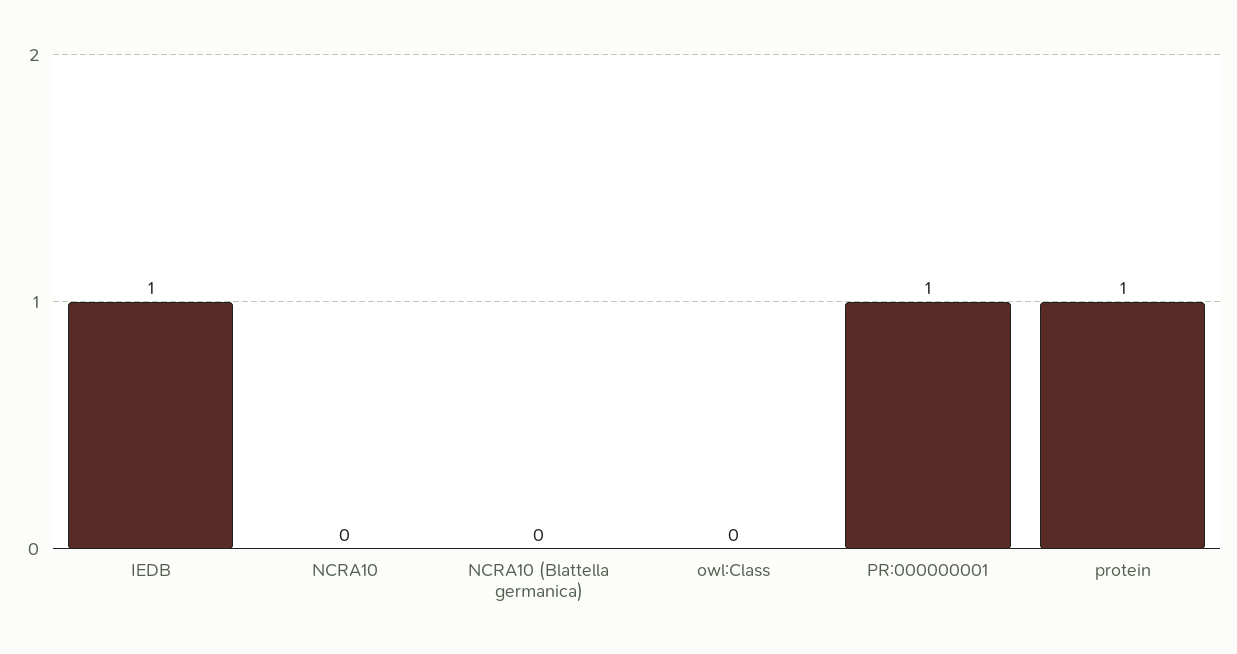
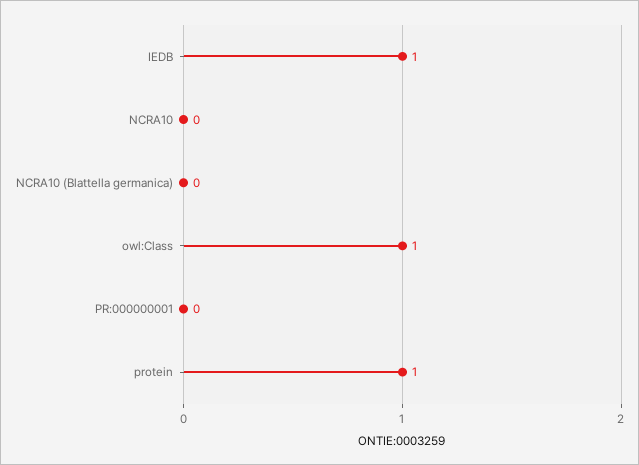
  {
    "IEDB": 1,
    "NCRA10": 0,
    "NCRA10 (Blattella germanica)": 0,
-   "owl:Class": 0,
+   "owl:Class": 1,
-   "PR:000000001": 1,
+   "PR:000000001": 0,
    "protein": 1
  }

